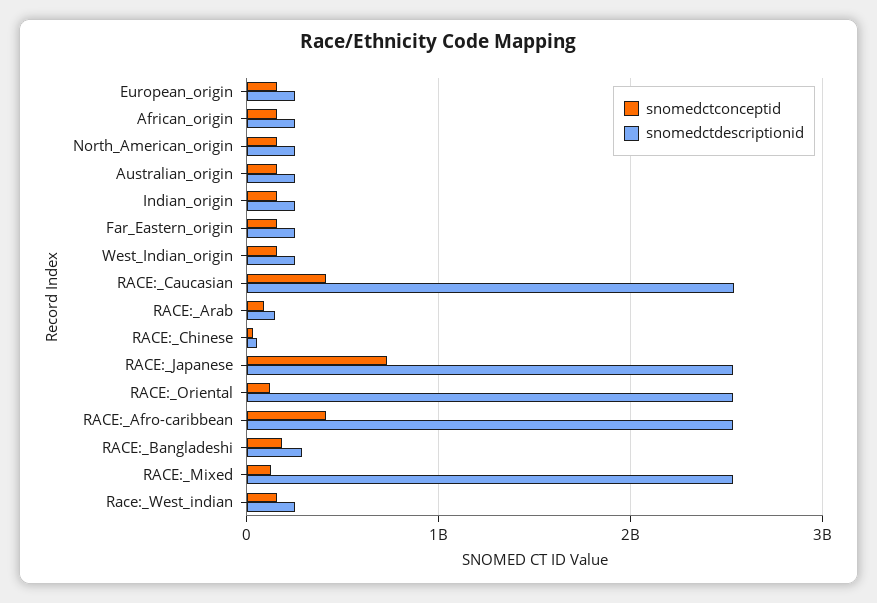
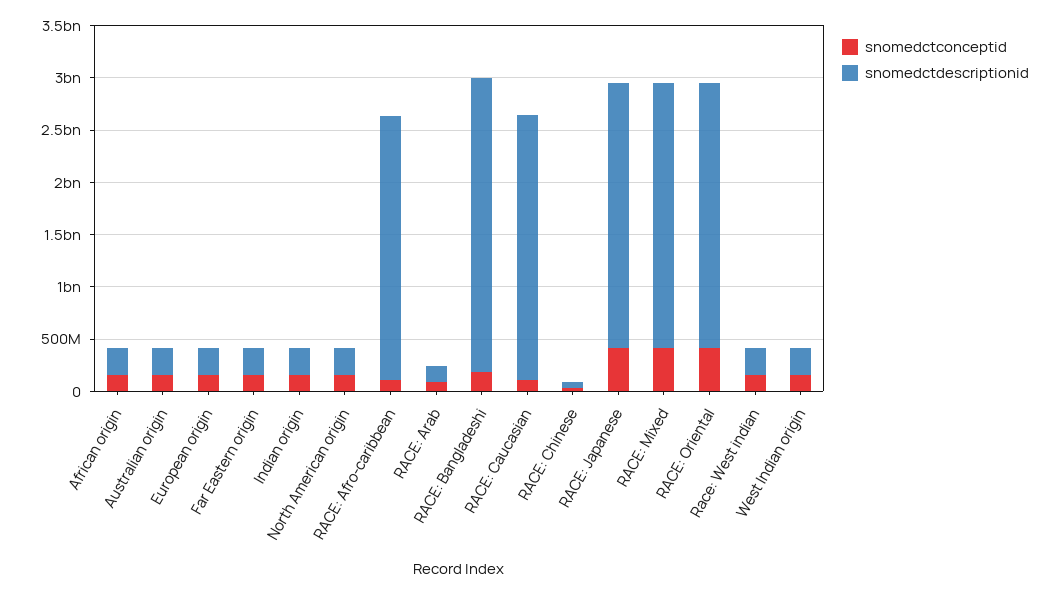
  {
    "snomedctconceptid": {
      "European_origin": 200000000,
      "African_origin": 200000000,
      "North_American_origin": 200000000,
      "Australian_origin": 200000000,
      "Indian_origin": 200000000,
      "Far_Eastern_origin": 200000000,
      "West_Indian_origin": 200000000,
-     "RACE:_Caucasian": 400000000,
+     "RACE:_Caucasian": 100000000,
      "RACE:_Arab": 100000000,
      "RACE:_Chinese": 0,
-     "RACE:_Japanese": 700000000,
+     "RACE:_Japanese": 400000000,
-     "RACE:_Oriental": 100000000,
+     "RACE:_Oriental": 400000000,
-     "RACE:_Afro-caribbean": 400000000,
+     "RACE:_Afro-caribbean": 100000000,
      "RACE:_Bangladeshi": 200000000,
-     "RACE:_Mixed": 100000000,
+     "RACE:_Mixed": 400000000,
      "Race:_West_indian": 200000000
    },
    "snomedctdescriptionid": {
      "European_origin": 300000000,
      "African_origin": 300000000,
      "North_American_origin": 300000000,
      "Australian_origin": 300000000,
      "Indian_origin": 300000000,
      "Far_Eastern_origin": 300000000,
      "West_Indian_origin": 300000000,
      "RACE:_Caucasian": 2500000000,
      "RACE:_Arab": 100000000,
      "RACE:_Chinese": 100000000,
      "RACE:_Japanese": 2500000000,
      "RACE:_Oriental": 2500000000,
      "RACE:_Afro-caribbean": 2500000000,
-     "RACE:_Bangladeshi": 300000000,
+     "RACE:_Bangladeshi": 2800000000,
      "RACE:_Mixed": 2500000000,
      "Race:_West_indian": 300000000
    }
  }

